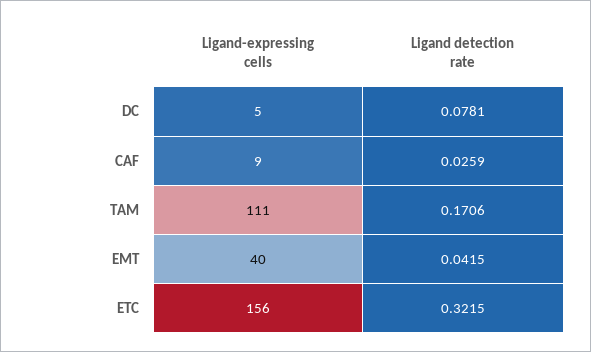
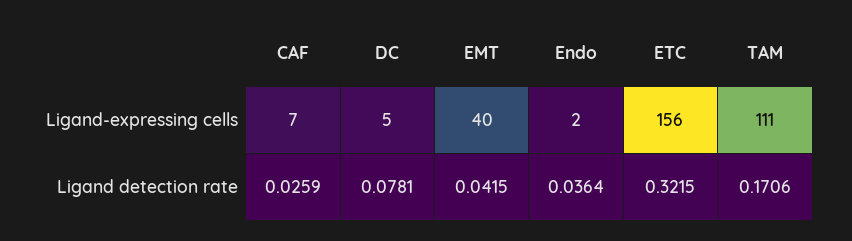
  {
    "Ligand-expressing cells": {
      "DC": 5,
-     "CAF": 9,
+     "CAF": 7,
      "TAM": 111,
      "EMT": 40,
-     "ETC": 156
+     "ETC": 156,
+     "Endo": 2
    },
    "Ligand detection rate": {
      "DC": 0.0781,
      "CAF": 0.0259,
      "TAM": 0.1706,
      "EMT": 0.0415,
-     "ETC": 0.3215
+     "ETC": 0.3215,
+     "Endo": 0.0364
    }
  }

